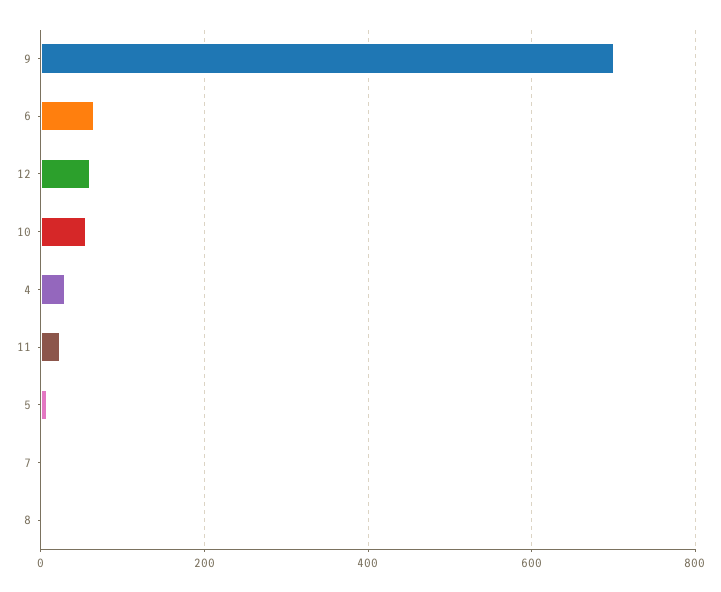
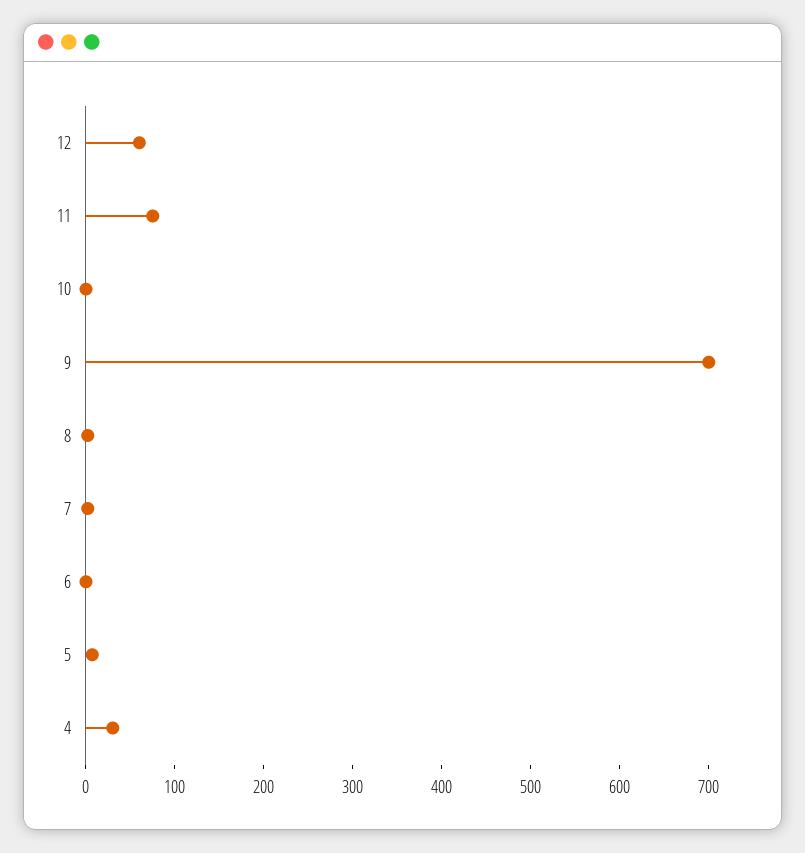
  {
    "9": 700,
-   "6": 60,
+   "6": 0,
    "12": 60,
-   "10": 60,
+   "10": 0,
    "4": 40,
-   "11": 20,
+   "11": 80,
    "5": 0,
    "7": 0,
    "8": 0
  }

